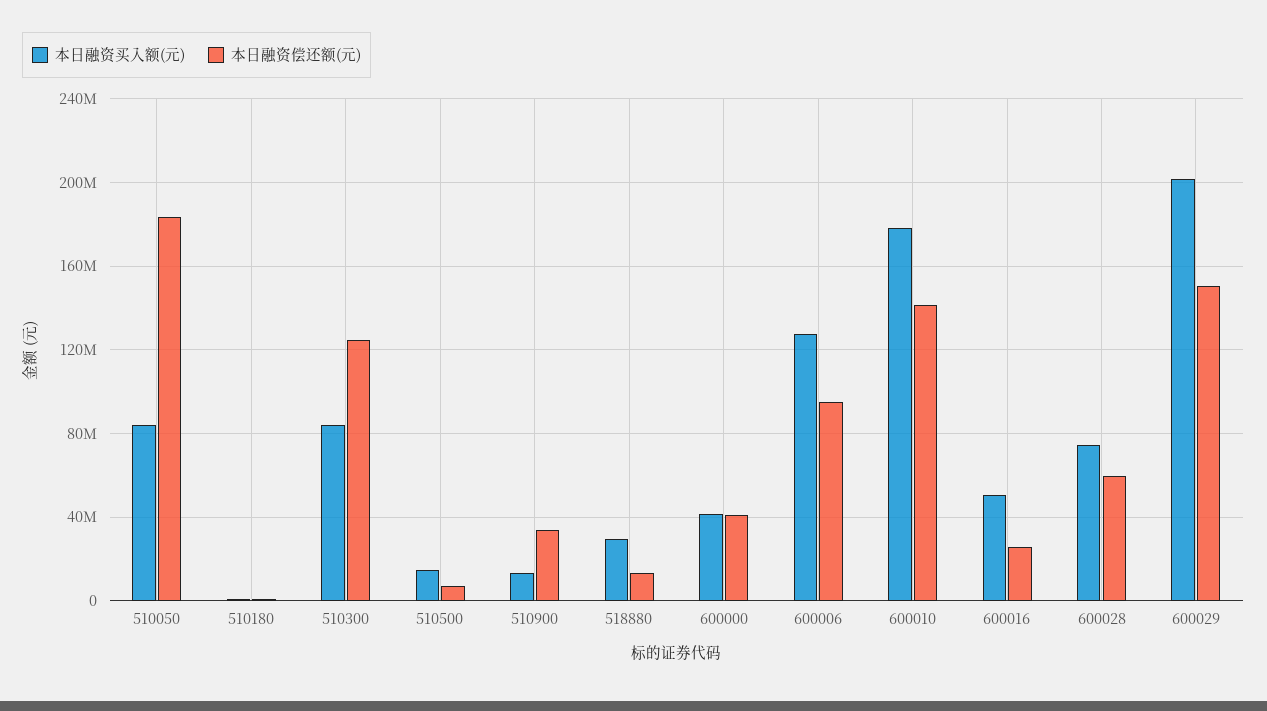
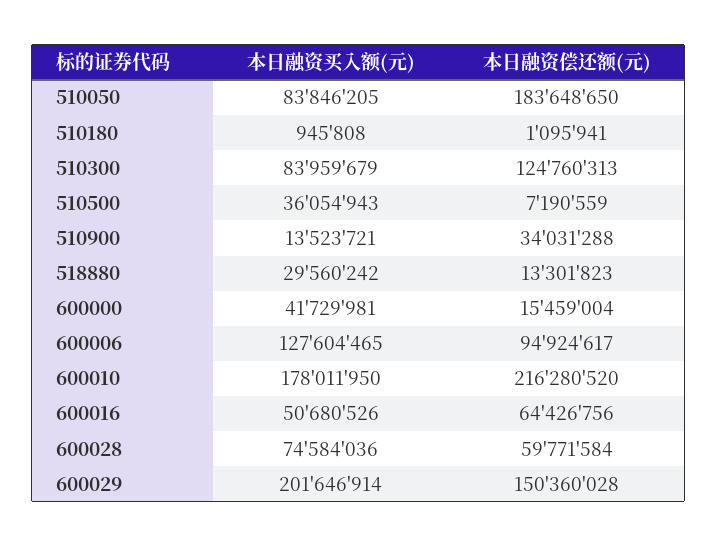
  {
    "本日融资买入额(元)": {
      "510050": 83846205,
      "510180": 945808,
      "510300": 83959679,
-     "510500": 15000000,
+     "510500": 36054943,
      "510900": 13523721,
      "518880": 29560242,
      "600000": 41729981,
      "600006": 127604465,
      "600010": 178011950,
      "600016": 50680526,
      "600028": 74584036,
      "600029": 201646914
    },
    "本日融资偿还额(元)": {
      "510050": 183648650,
      "510180": 1095941,
      "510300": 124760313,
      "510500": 7190559,
      "510900": 34031288,
      "518880": 13301823,
-     "600000": 40000000,
+     "600000": 15459004,
      "600006": 94924617,
-     "600010": 140000000,
+     "600010": 216280520,
-     "600016": 25000000,
+     "600016": 64426756,
      "600028": 59771584,
      "600029": 150360028
    }
  }

